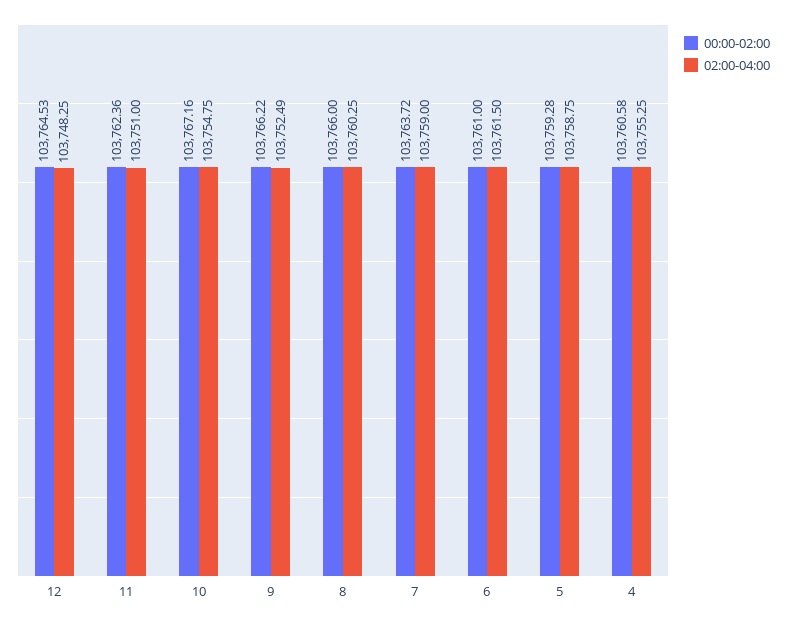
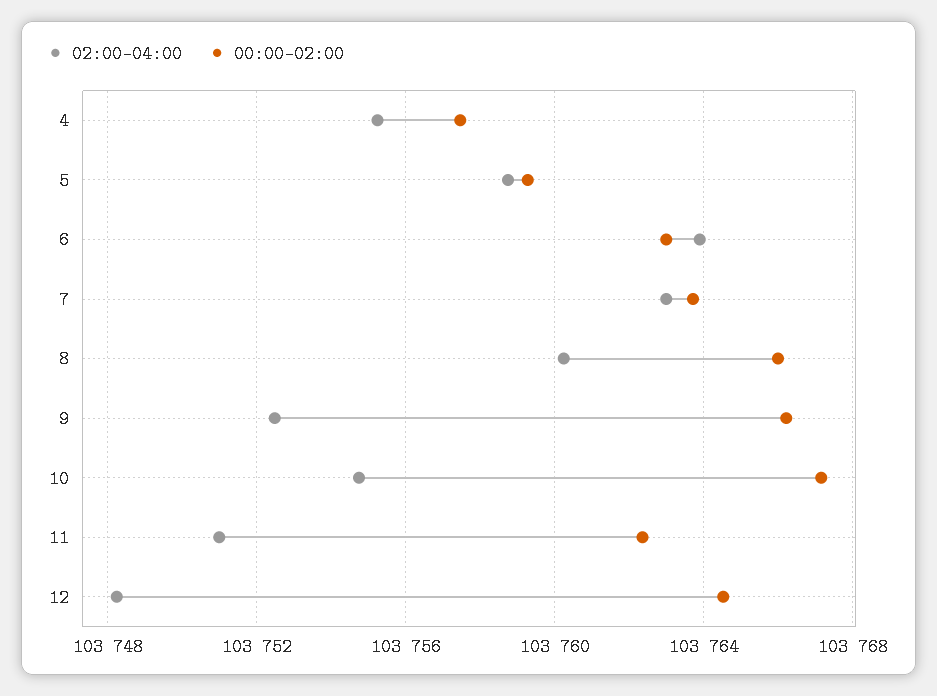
  {
    "00:00-02:00": {
      "12": 103764.53,
      "11": 103762.36,
      "10": 103767.16,
      "9": 103766.22,
      "8": 103766,
      "7": 103763.72,
-     "6": 103761,
+     "6": 103763,
      "5": 103759.28,
-     "4": 103760.58
+     "4": 103757.5
    },
    "02:00-04:00": {
      "12": 103748.25,
      "11": 103751,
      "10": 103754.75,
      "9": 103752.49,
      "8": 103760.25,
-     "7": 103759,
+     "7": 103763,
-     "6": 103761.5,
+     "6": 103764,
      "5": 103758.75,
      "4": 103755.25
    }
  }

